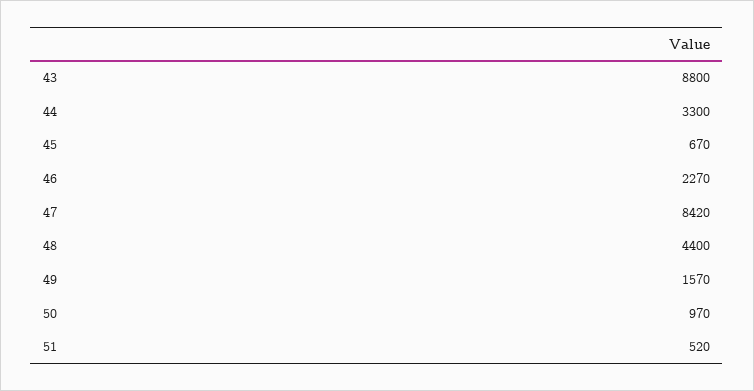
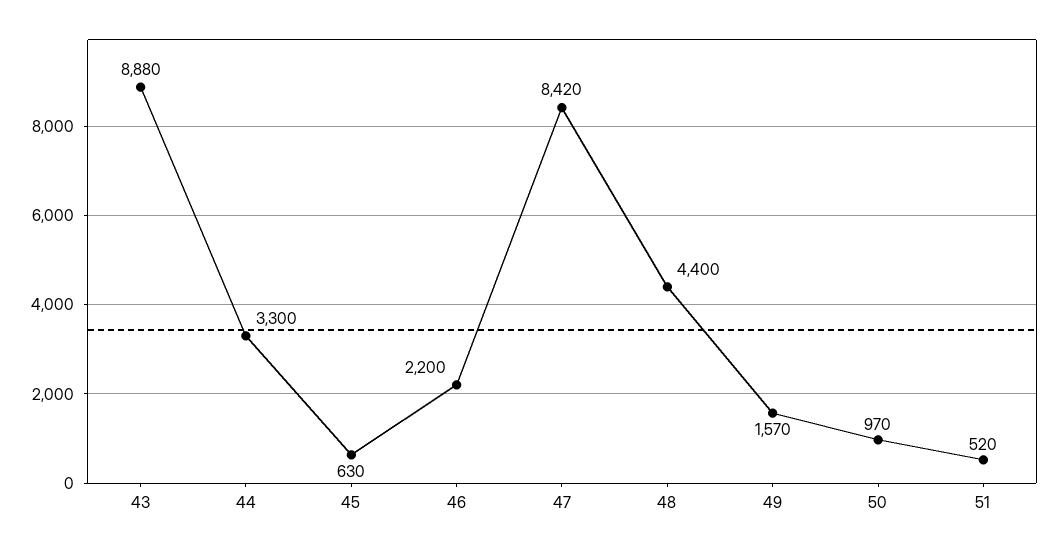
  {
-   "43": 8800,
+   "43": 8880,
    "44": 3300,
-   "45": 670,
+   "45": 630,
-   "46": 2270,
+   "46": 2200,
    "47": 8420,
    "48": 4400,
    "49": 1570,
    "50": 970,
    "51": 520
  }

